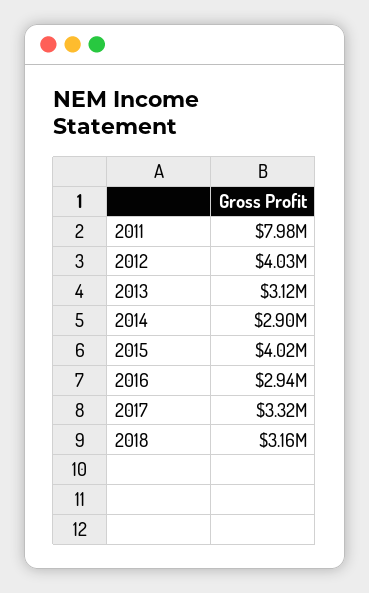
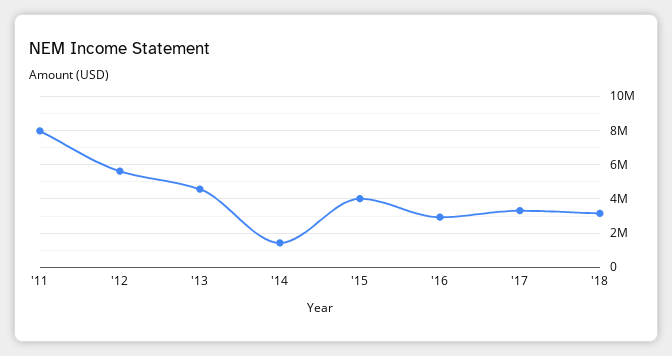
  {
    "2011": 7980000,
-   "2012": 4030000,
+   "2012": 5500000,
-   "2013": 3120000,
+   "2013": 4500000,
-   "2014": 2900000,
+   "2014": 1500000,
    "2015": 4020000,
    "2016": 2940000,
    "2017": 3320000,
    "2018": 3160000
  }

